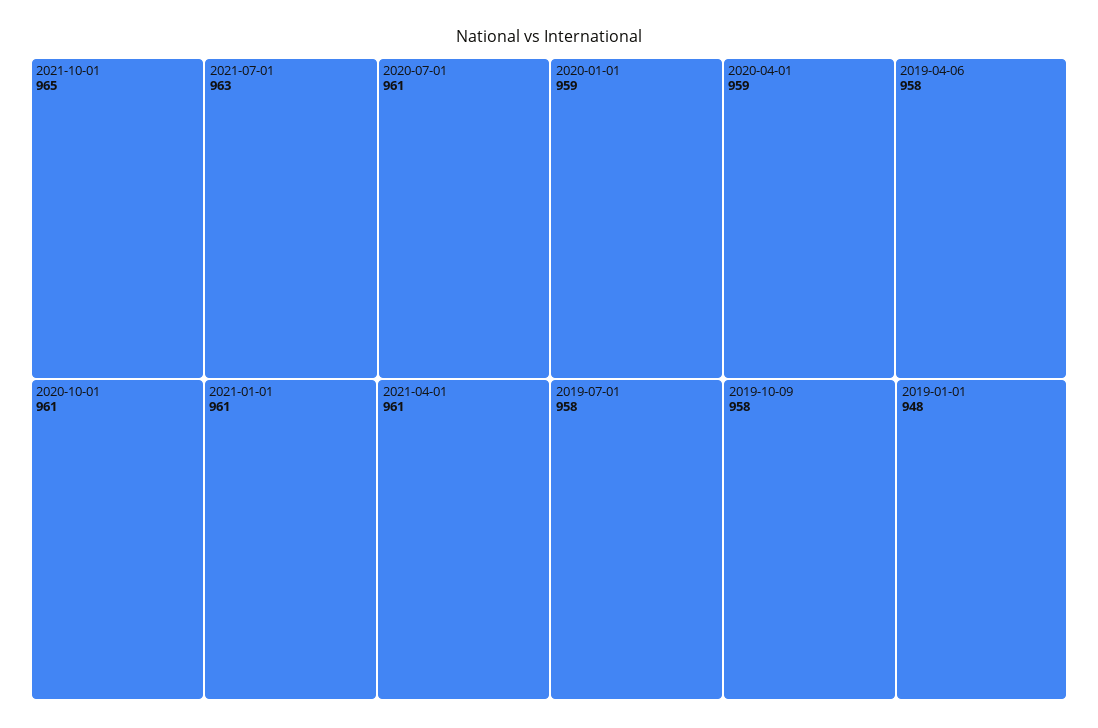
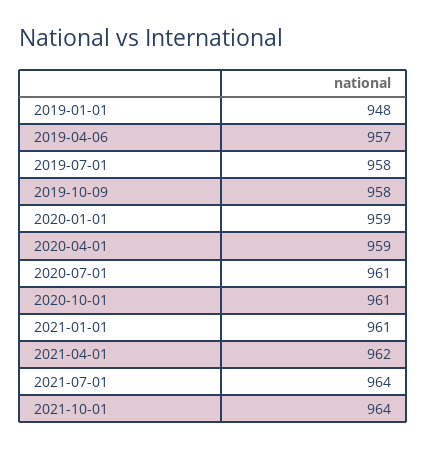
  {
-   "2021-10-01": 965,
+   "2021-10-01": 964,
-   "2021-07-01": 963,
+   "2021-07-01": 964,
    "2020-07-01": 961,
    "2020-10-01": 961,
    "2021-01-01": 961,
-   "2021-04-01": 961,
+   "2021-04-01": 962,
    "2020-01-01": 959,
    "2020-04-01": 959,
-   "2019-04-06": 958,
+   "2019-04-06": 957,
    "2019-07-01": 958,
    "2019-10-09": 958,
    "2019-01-01": 948
  }

